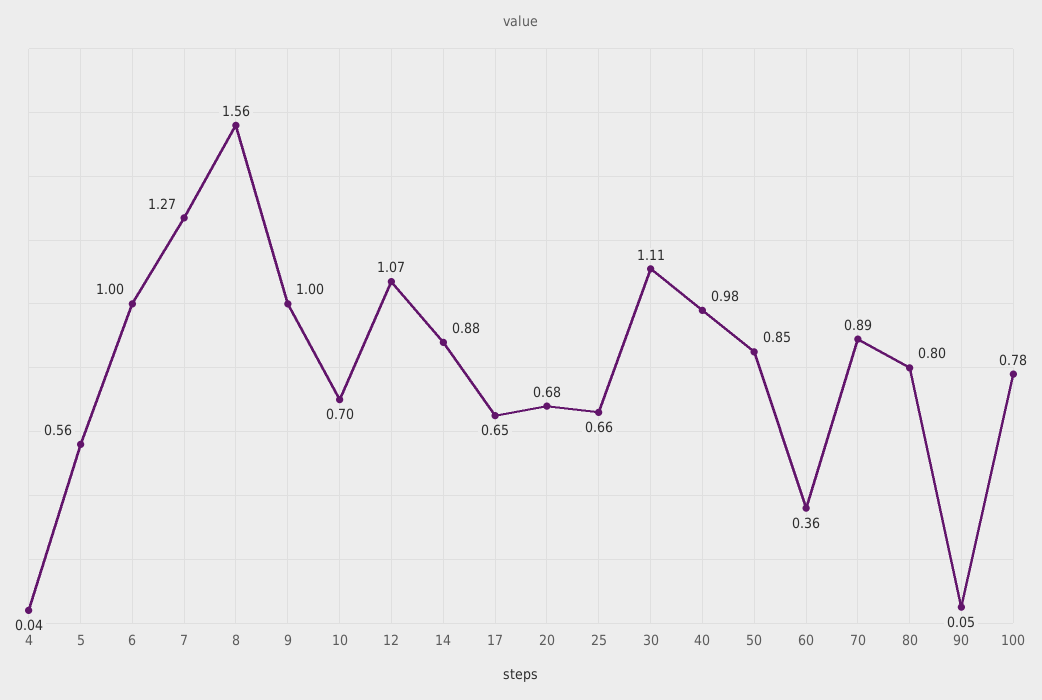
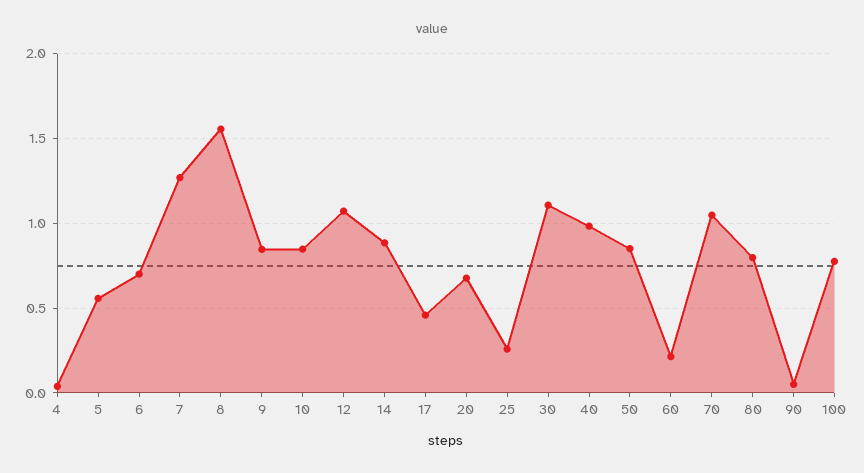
  {
    "4": 0.04,
    "5": 0.56,
-   "6": 1,
+   "6": 0.7,
    "7": 1.27,
    "8": 1.56,
-   "9": 1,
+   "9": 0.85,
-   "10": 0.7,
+   "10": 0.85,
    "12": 1.07,
    "14": 0.88,
-   "17": 0.65,
+   "17": 0.45,
    "20": 0.68,
-   "25": 0.66,
+   "25": 0.25,
    "30": 1.11,
    "40": 0.98,
    "50": 0.85,
-   "60": 0.36,
+   "60": 0.2,
-   "70": 0.89,
+   "70": 1.05,
    "80": 0.8,
    "90": 0.05,
    "100": 0.78
  }

